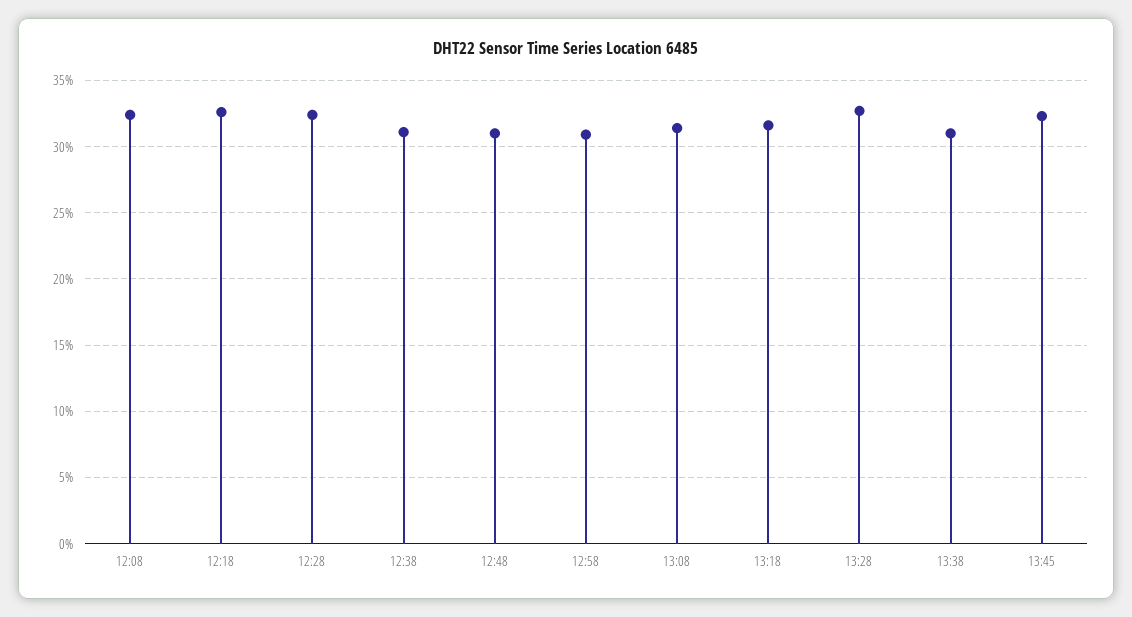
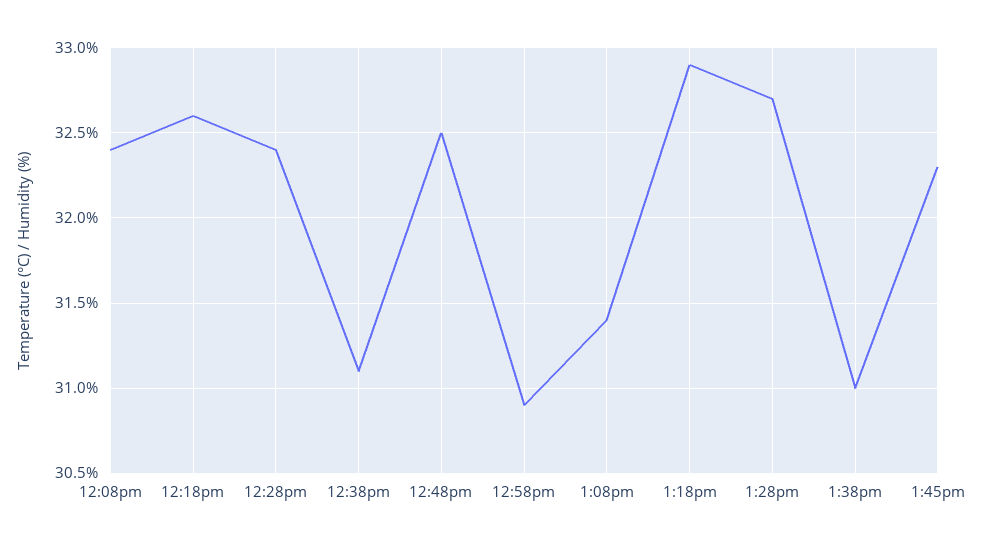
  {
    "12:08": 32.4,
    "12:18": 32.6,
    "12:28": 32.4,
    "12:38": 31.1,
-   "12:48": 31,
+   "12:48": 32.5,
    "12:58": 30.9,
    "13:08": 31.4,
-   "13:18": 31.5,
+   "13:18": 32.9,
    "13:28": 32.7,
    "13:38": 31,
    "13:45": 32.3
  }

